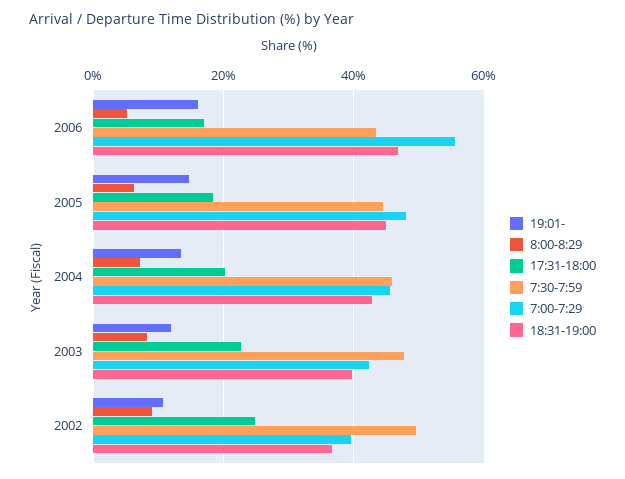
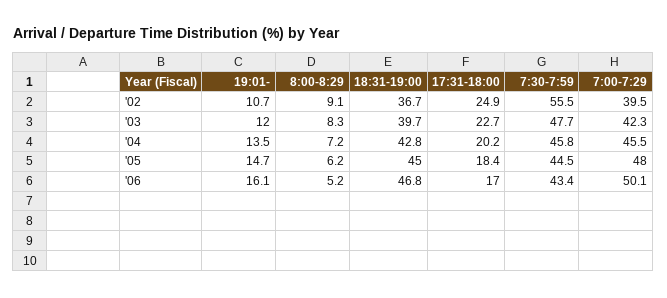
  {
    "19:01-": {
      "2006": 16.1,
      "2005": 14.7,
      "2004": 13.5,
      "2003": 12,
      "2002": 10.7
    },
    "8:00-8:29": {
      "2006": 5.2,
      "2005": 6.2,
      "2004": 7.2,
      "2003": 8.3,
      "2002": 9.1
    },
    "17:31-18:00": {
      "2006": 17,
      "2005": 18.4,
      "2004": 20.2,
      "2003": 22.7,
      "2002": 24.9
    },
    "7:30-7:59": {
      "2006": 43.4,
      "2005": 44.5,
      "2004": 45.8,
      "2003": 47.7,
-     "2002": 50
+     "2002": 55.5
    },
    "7:00-7:29": {
-     "2006": 56,
+     "2006": 50.1,
      "2005": 48,
      "2004": 45.5,
      "2003": 42.3,
      "2002": 39.5
    },
    "18:31-19:00": {
      "2006": 46.8,
      "2005": 45,
      "2004": 42.8,
      "2003": 39.7,
      "2002": 36.7
    }
  }

